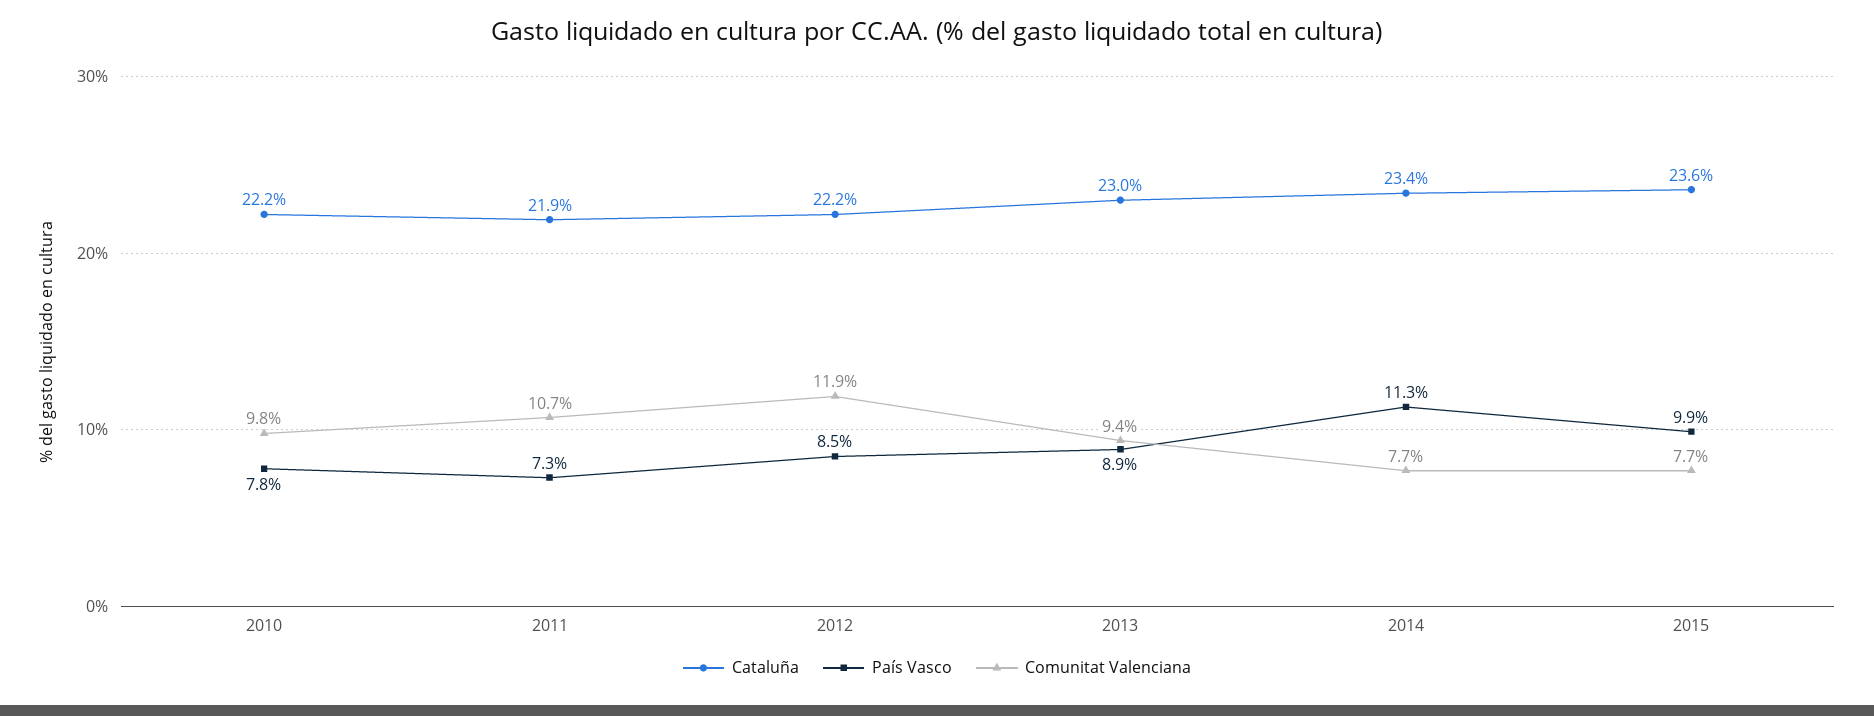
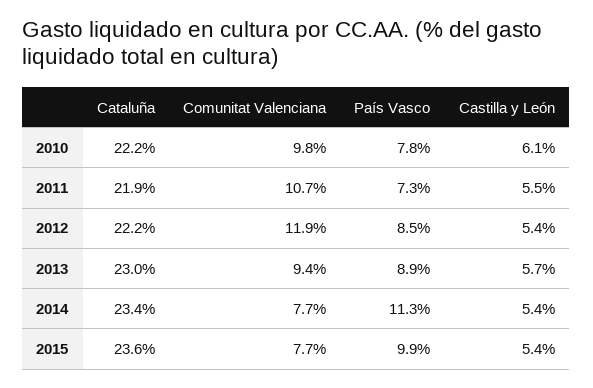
  {
    "Cataluña": {
      "2010": 22.2,
      "2011": 21.9,
      "2012": 22.2,
      "2013": 23,
      "2014": 23.4,
      "2015": 23.6
    },
    "País Vasco": {
      "2010": 7.8,
      "2011": 7.3,
      "2012": 8.5,
      "2013": 8.9,
      "2014": 11.3,
      "2015": 9.9
    },
    "Comunitat Valenciana": {
      "2010": 9.8,
      "2011": 10.7,
      "2012": 11.9,
      "2013": 9.4,
      "2014": 7.7,
      "2015": 7.7
-   }
+   },
+   "Castilla y León": {
+     "2010": 6.1,
+     "2011": 5.5,
+     "2012": 5.4,
+     "2013": 5.7,
+     "2014": 5.4,
+     "2015": 5.4
+   }
  }

